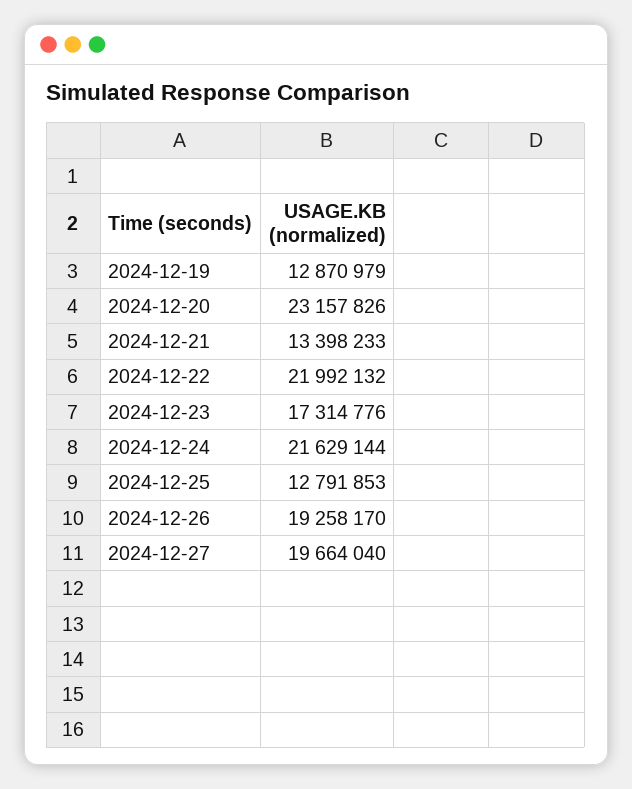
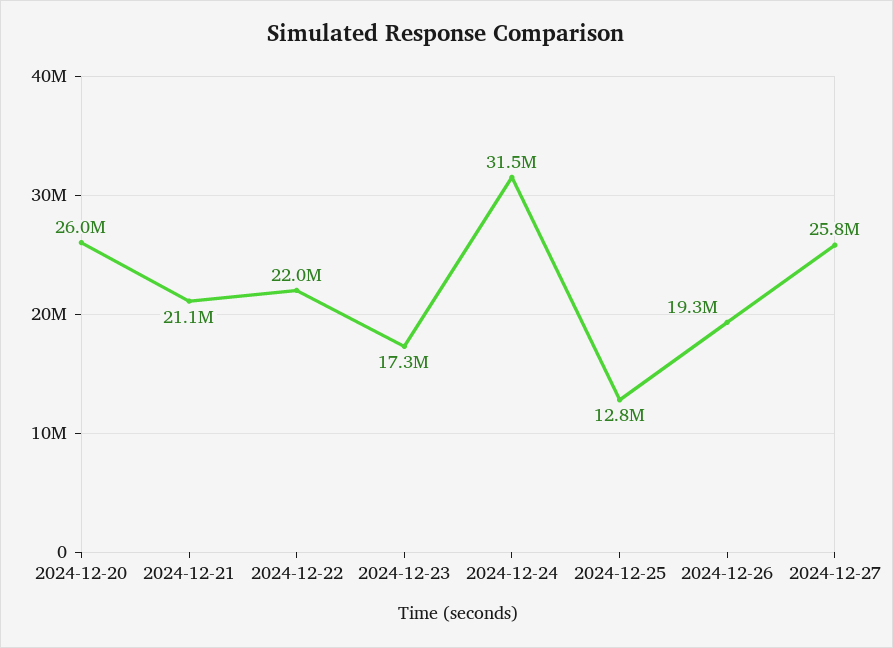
  {
-   "2024-12-19": 12870979,
-   "2024-12-20": 23157826,
+   "2024-12-20": 26000000,
-   "2024-12-21": 13398233,
+   "2024-12-21": 21100000,
    "2024-12-22": 21992132,
    "2024-12-23": 17314776,
-   "2024-12-24": 21629144,
+   "2024-12-24": 31500000,
    "2024-12-25": 12791853,
    "2024-12-26": 19258170,
-   "2024-12-27": 19664040
+   "2024-12-27": 25800000
  }

